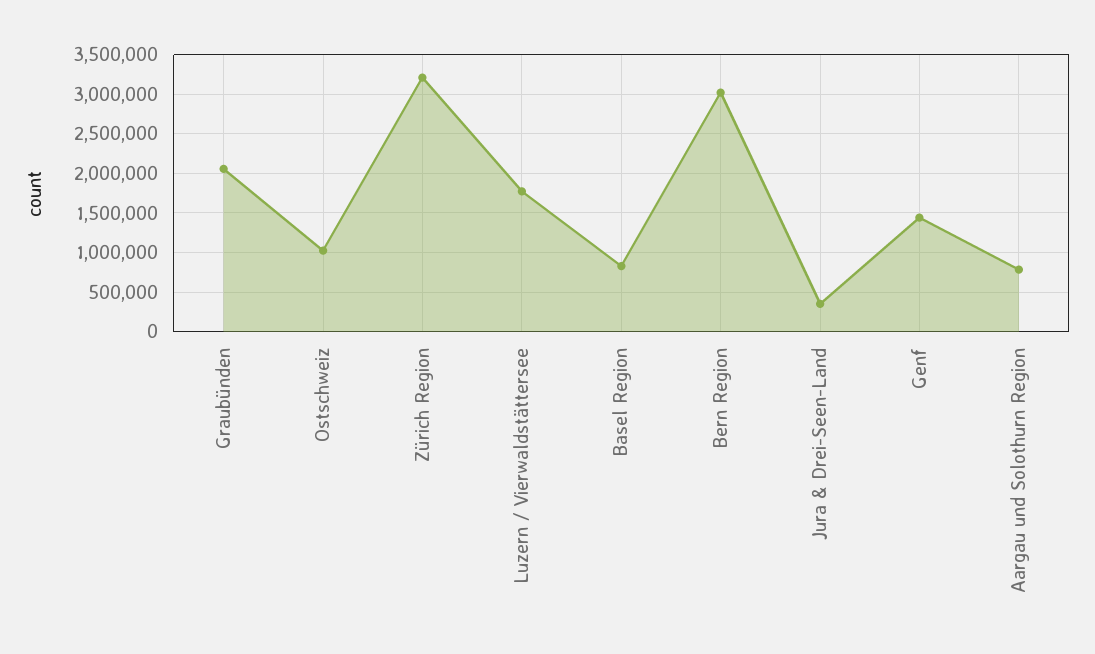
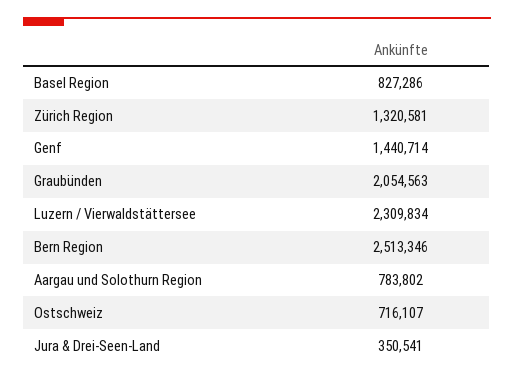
  {
    "Graubünden": 2054563,
-   "Ostschweiz": 1000000,
+   "Ostschweiz": 716107,
-   "Zürich Region": 3200000,
+   "Zürich Region": 1320581,
-   "Luzern / Vierwaldstättersee": 1800000,
+   "Luzern / Vierwaldstättersee": 2309834,
    "Basel Region": 827286,
-   "Bern Region": 3000000,
+   "Bern Region": 2513346,
    "Jura & Drei-Seen-Land": 350541,
    "Genf": 1440714,
    "Aargau und Solothurn Region": 783802
  }

